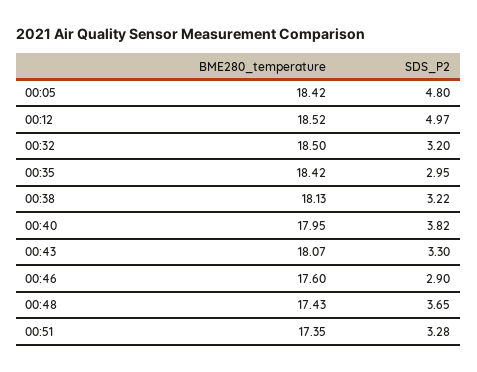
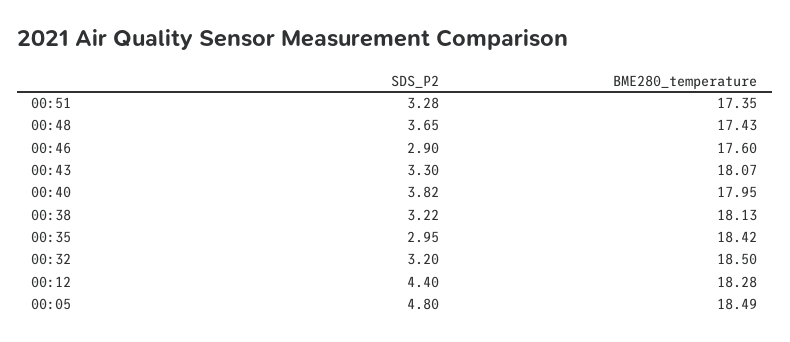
  {
    "BME280_temperature": {
-     "00:05": 18.42,
+     "00:05": 18.49,
-     "00:12": 18.52,
+     "00:12": 18.28,
      "00:32": 18.5,
      "00:35": 18.42,
      "00:38": 18.13,
      "00:40": 17.95,
      "00:43": 18.07,
      "00:46": 17.6,
      "00:48": 17.43,
      "00:51": 17.35
    },
    "SDS_P2": {
      "00:05": 4.8,
-     "00:12": 4.97,
+     "00:12": 4.4,
      "00:32": 3.2,
      "00:35": 2.95,
      "00:38": 3.22,
      "00:40": 3.82,
      "00:43": 3.3,
      "00:46": 2.9,
      "00:48": 3.65,
      "00:51": 3.28
    }
  }

